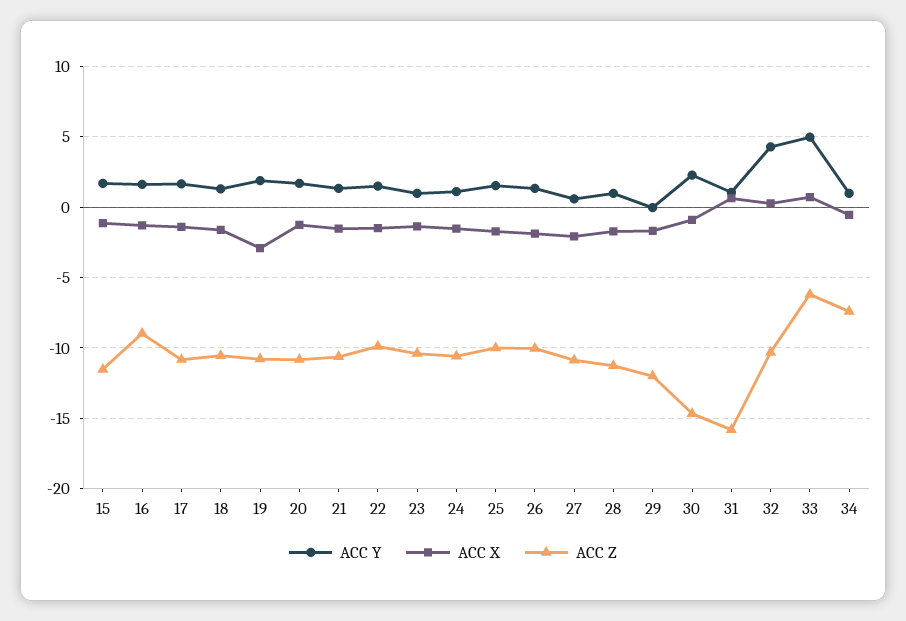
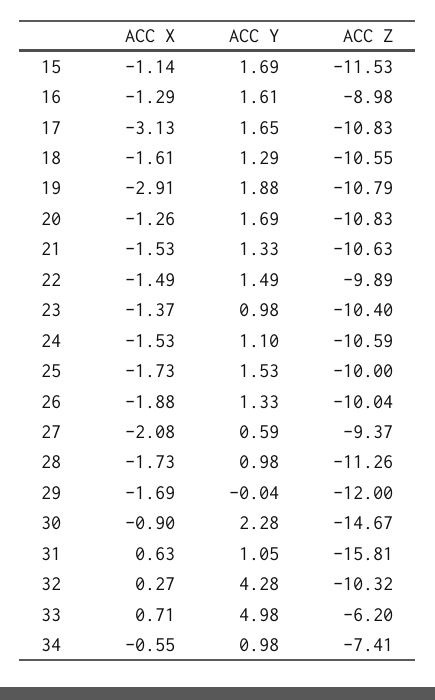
  {
    "ACC Y": {
      "15": 1.69,
      "16": 1.61,
      "17": 1.65,
      "18": 1.29,
      "19": 1.88,
      "20": 1.69,
      "21": 1.33,
      "22": 1.49,
      "23": 0.98,
      "24": 1.1,
      "25": 1.53,
      "26": 1.33,
      "27": 0.59,
      "28": 0.98,
      "29": -0.04,
      "30": 2.28,
      "31": 1.05,
      "32": 4.28,
      "33": 4.98,
      "34": 0.98
    },
    "ACC X": {
      "15": -1.14,
      "16": -1.29,
-     "17": -1.5,
+     "17": -3.13,
      "18": -1.61,
      "19": -2.91,
      "20": -1.26,
      "21": -1.53,
      "22": -1.49,
      "23": -1.37,
      "24": -1.53,
      "25": -1.73,
      "26": -1.88,
      "27": -2.08,
      "28": -1.73,
      "29": -1.69,
      "30": -0.9,
      "31": 0.63,
      "32": 0.27,
      "33": 0.71,
      "34": -0.55
    },
    "ACC Z": {
      "15": -11.53,
      "16": -8.98,
      "17": -10.83,
      "18": -10.55,
      "19": -10.79,
      "20": -10.83,
      "21": -10.63,
      "22": -9.89,
      "23": -10.4,
      "24": -10.59,
      "25": -10,
      "26": -10.04,
-     "27": -11,
+     "27": -9.37,
      "28": -11.26,
      "29": -12,
      "30": -14.67,
      "31": -15.81,
      "32": -10.32,
      "33": -6.2,
      "34": -7.41
    }
  }

